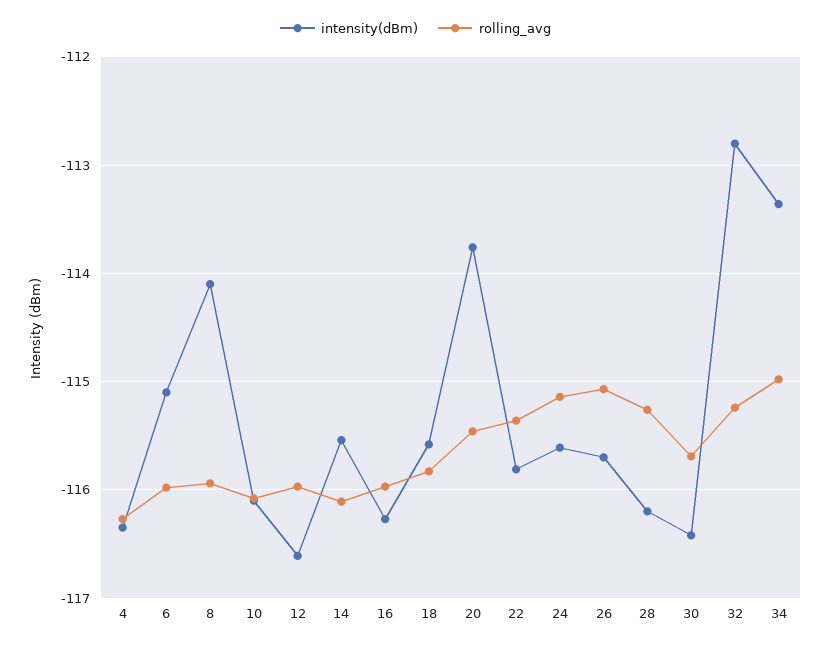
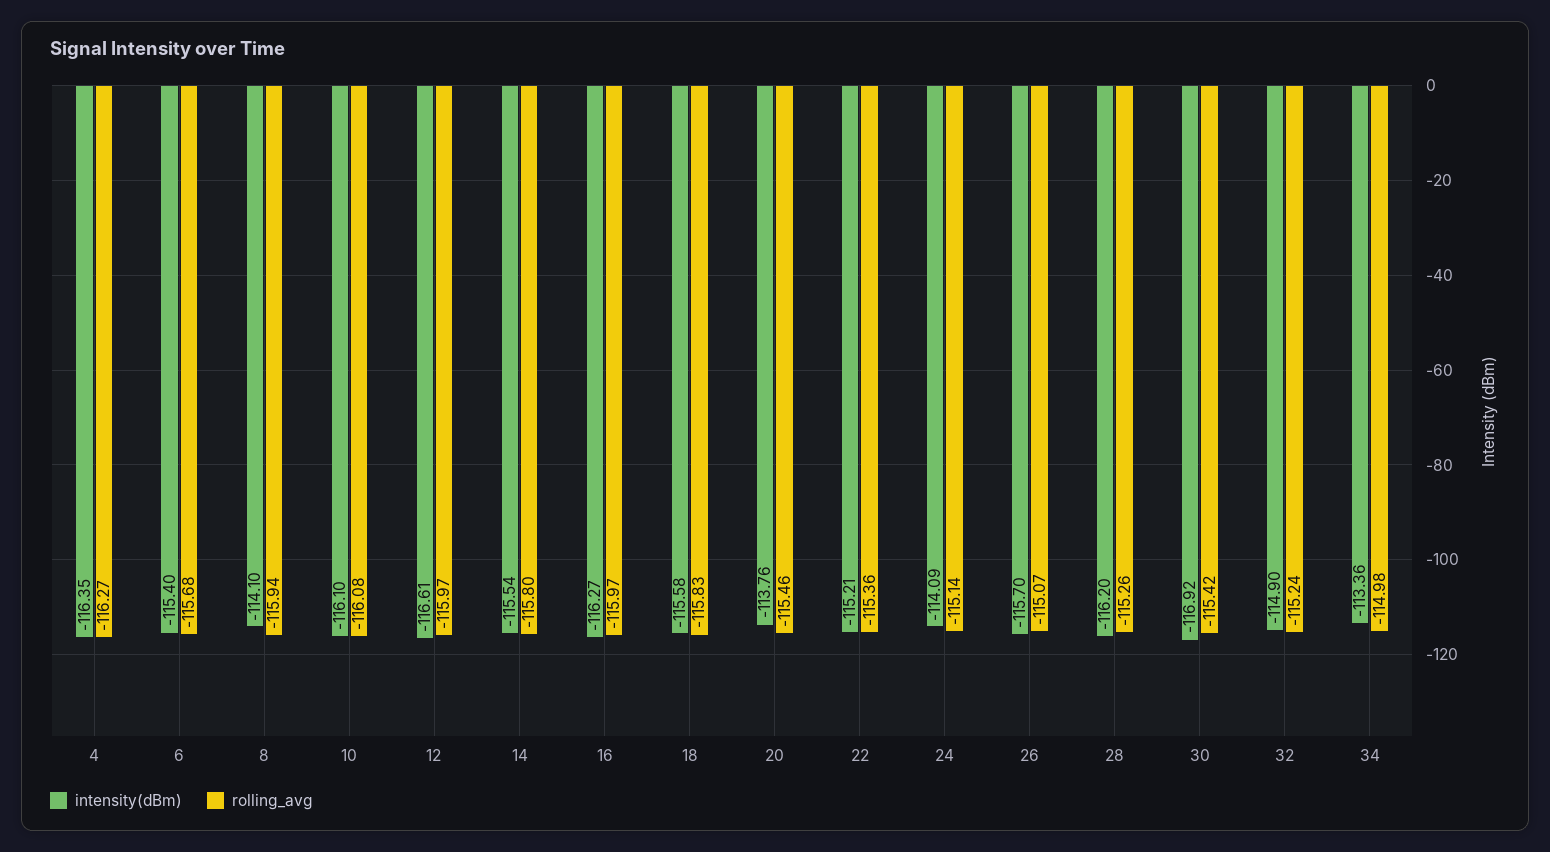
  {
    "intensity(dBm)": {
      "4": -116.35,
-     "6": -115.1,
+     "6": -115.4,
      "8": -114.1,
      "10": -116.1,
      "12": -116.61,
      "14": -115.54,
      "16": -116.27,
      "18": -115.58,
      "20": -113.76,
-     "22": -115.8,
+     "22": -115.21,
-     "24": -115.6,
+     "24": -114.09,
      "26": -115.7,
      "28": -116.2,
-     "30": -116.4,
+     "30": -116.92,
-     "32": -112.8,
+     "32": -114.9,
      "34": -113.36
    },
    "rolling_avg": {
      "4": -116.27,
-     "6": -116,
+     "6": -115.68,
      "8": -115.94,
      "10": -116.08,
      "12": -115.97,
-     "14": -116.1,
+     "14": -115.8,
      "16": -115.97,
      "18": -115.83,
      "20": -115.46,
      "22": -115.36,
      "24": -115.14,
      "26": -115.07,
      "28": -115.26,
-     "30": -115.7,
+     "30": -115.42,
      "32": -115.24,
      "34": -114.98
    }
  }

